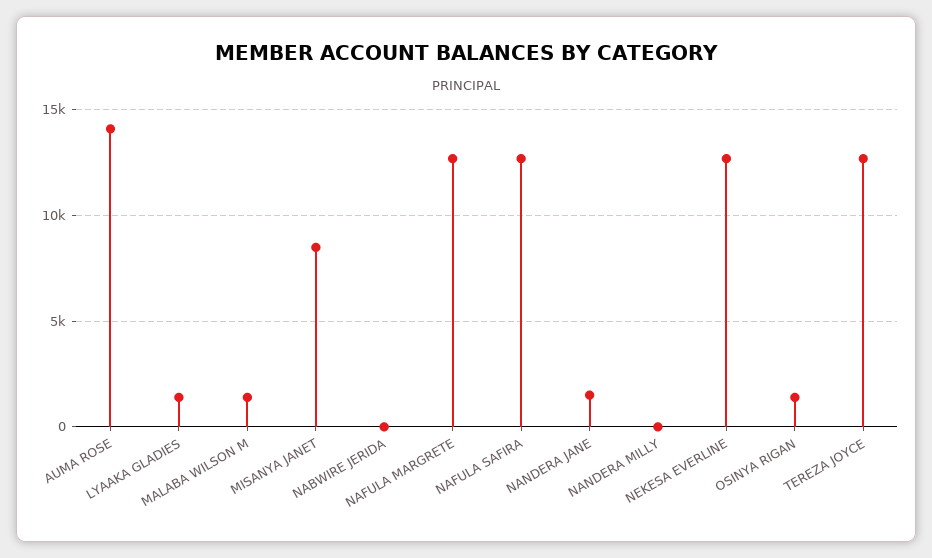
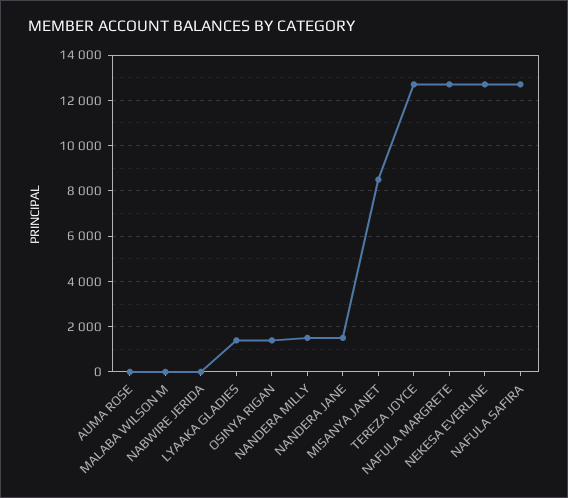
  {
-   "AUMA ROSE": 14000,
+   "AUMA ROSE": 0,
    "LYAAKA GLADIES": 1500,
-   "MALABA WILSON M": 1500,
+   "MALABA WILSON M": 0,
    "MISANYA JANET": 8500,
    "NABWIRE JERIDA": 0,
    "NAFULA MARGRETE": 12500,
    "NAFULA SAFIRA": 12500,
    "NANDERA JANE": 1500,
-   "NANDERA MILLY": 0,
+   "NANDERA MILLY": 1500,
    "NEKESA EVERLINE": 12500,
    "OSINYA RIGAN": 1500,
    "TEREZA JOYCE": 12500
  }

